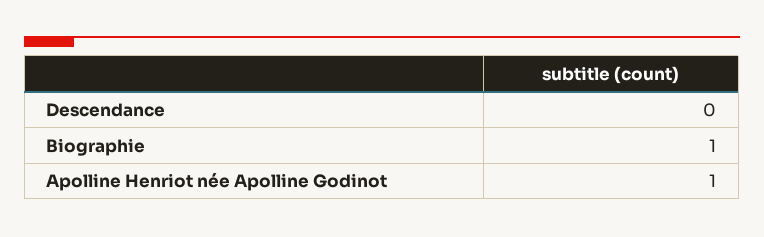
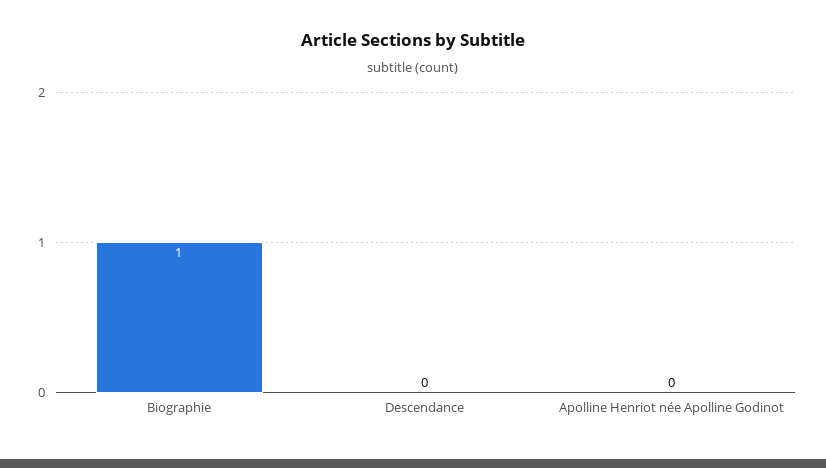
  {
    "Descendance": 0,
    "Biographie": 1,
-   "Apolline Henriot née Apolline Godinot": 1
+   "Apolline Henriot née Apolline Godinot": 0
  }

